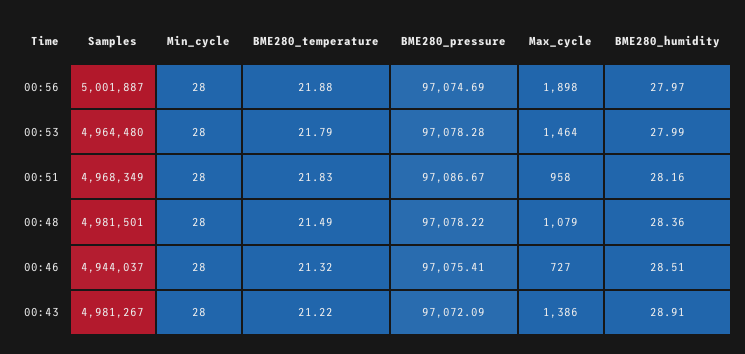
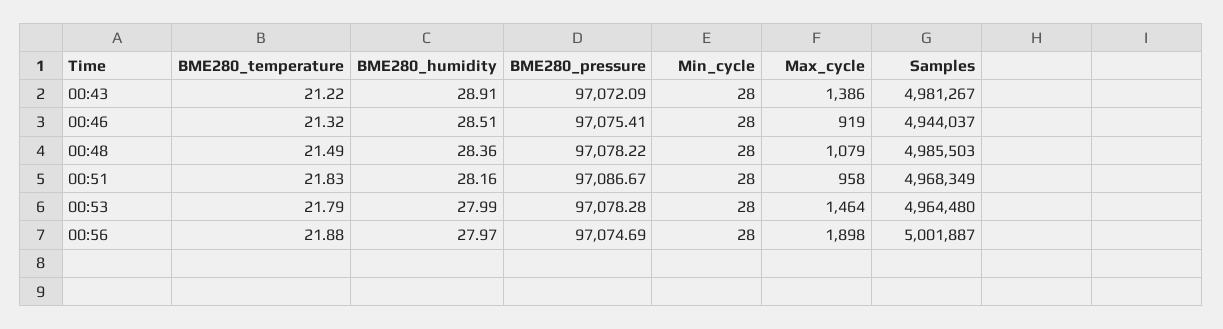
  {
    "Samples": {
      "00:56": 5001887,
      "00:53": 4964480,
      "00:51": 4968349,
-     "00:48": 4981501,
+     "00:48": 4985503,
      "00:46": 4944037,
      "00:43": 4981267
    },
    "Min_cycle": {
      "00:56": 28,
      "00:53": 28,
      "00:51": 28,
      "00:48": 28,
      "00:46": 28,
      "00:43": 28
    },
    "BME280_temperature": {
      "00:56": 21.88,
      "00:53": 21.79,
      "00:51": 21.83,
      "00:48": 21.49,
      "00:46": 21.32,
      "00:43": 21.22
    },
    "BME280_pressure": {
      "00:56": 97074.69,
      "00:53": 97078.28,
      "00:51": 97086.67,
      "00:48": 97078.22,
      "00:46": 97075.41,
      "00:43": 97072.09
    },
    "Max_cycle": {
      "00:56": 1898,
      "00:53": 1464,
      "00:51": 958,
      "00:48": 1079,
-     "00:46": 727,
+     "00:46": 919,
      "00:43": 1386
    },
    "BME280_humidity": {
      "00:56": 27.97,
      "00:53": 27.99,
      "00:51": 28.16,
      "00:48": 28.36,
      "00:46": 28.51,
      "00:43": 28.91
    }
  }

